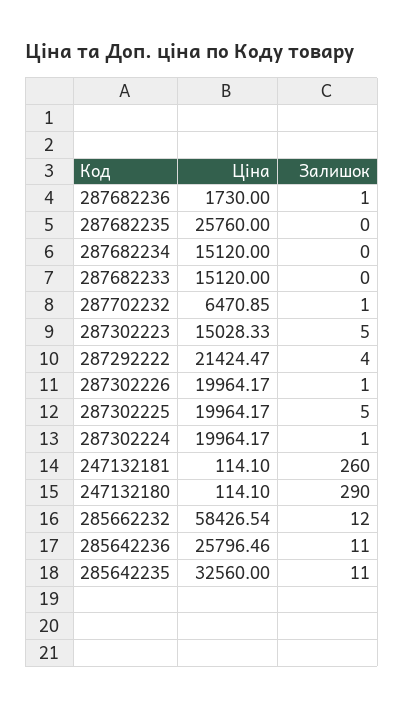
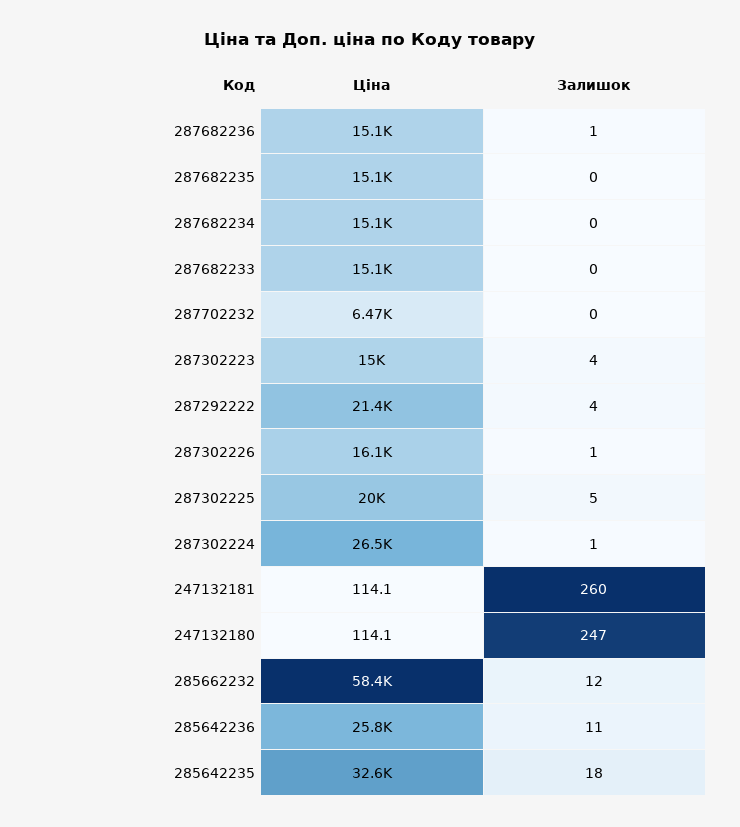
  {
    "Ціна": {
-     "287682236": 1730,
+     "287682236": 15100,
-     "287682235": 25760,
+     "287682235": 15100,
      "287682234": 15120,
      "287682233": 15120,
      "287702232": 6470.85,
      "287302223": 15028.33,
      "287292222": 21424.47,
-     "287302226": 19964.17,
+     "287302226": 16100,
      "287302225": 19964.17,
-     "287302224": 19964.17,
+     "287302224": 26500,
      "247132181": 114.1,
      "247132180": 114.1,
      "285662232": 58426.54,
      "285642236": 25796.46,
      "285642235": 32560
    },
    "Залишок": {
      "287682236": 1,
      "287682235": 0,
      "287682234": 0,
      "287682233": 0,
-     "287702232": 1,
+     "287702232": 0,
-     "287302223": 5,
+     "287302223": 4,
      "287292222": 4,
      "287302226": 1,
      "287302225": 5,
      "287302224": 1,
      "247132181": 260,
-     "247132180": 290,
+     "247132180": 247,
      "285662232": 12,
      "285642236": 11,
-     "285642235": 11
+     "285642235": 18
    }
  }

